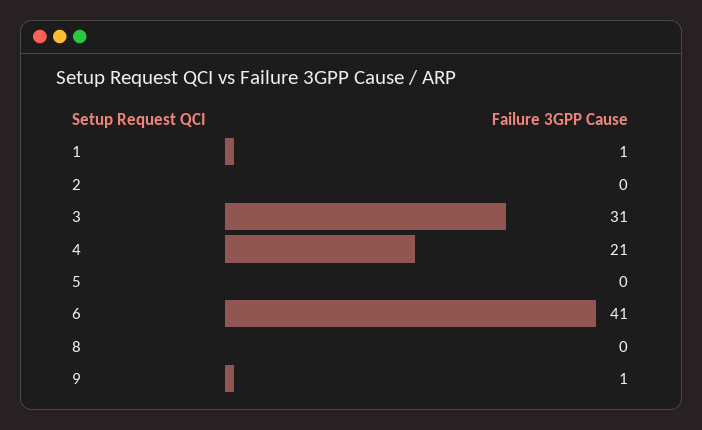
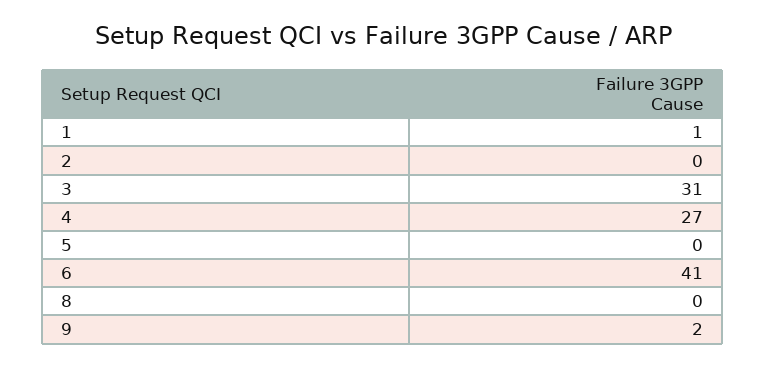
  {
    "1": 1,
    "2": 0,
    "3": 31,
-   "4": 21,
+   "4": 27,
    "5": 0,
    "6": 41,
    "8": 0,
-   "9": 1
+   "9": 2
  }

